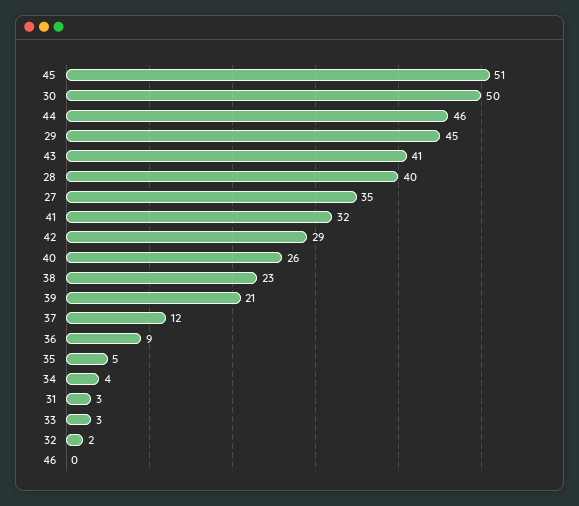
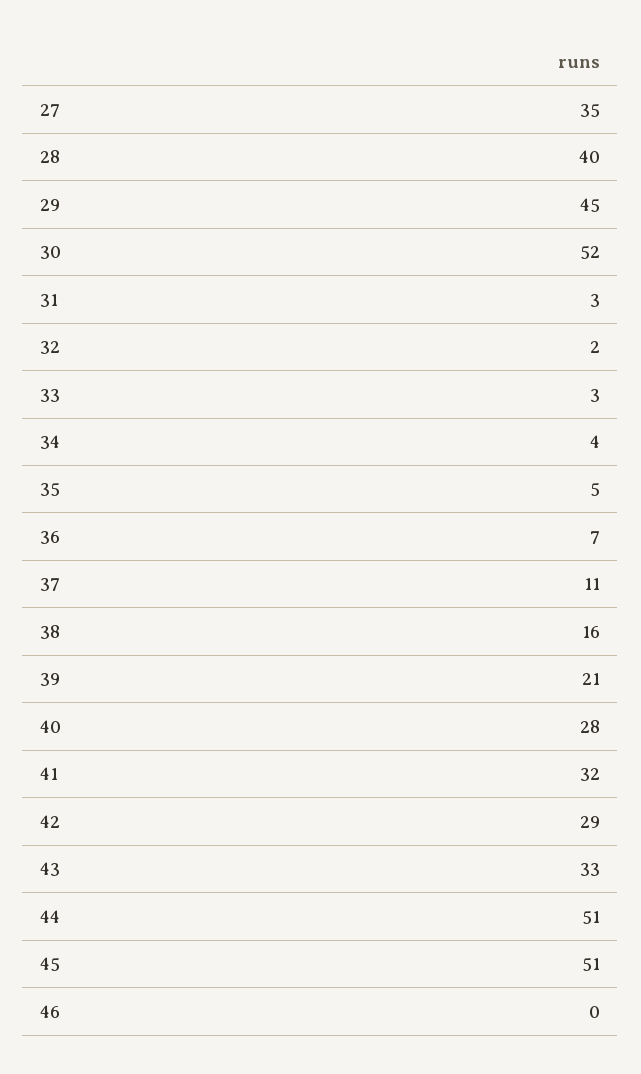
  {
    "45": 51,
-   "30": 50,
+   "30": 52,
-   "44": 46,
+   "44": 51,
    "29": 45,
-   "43": 41,
+   "43": 33,
    "28": 40,
    "27": 35,
    "41": 32,
    "42": 29,
-   "40": 26,
+   "40": 28,
-   "38": 23,
+   "38": 16,
    "39": 21,
-   "37": 12,
+   "37": 11,
-   "36": 9,
+   "36": 7,
    "35": 5,
    "34": 4,
    "31": 3,
    "33": 3,
    "32": 2,
    "46": 0
  }

